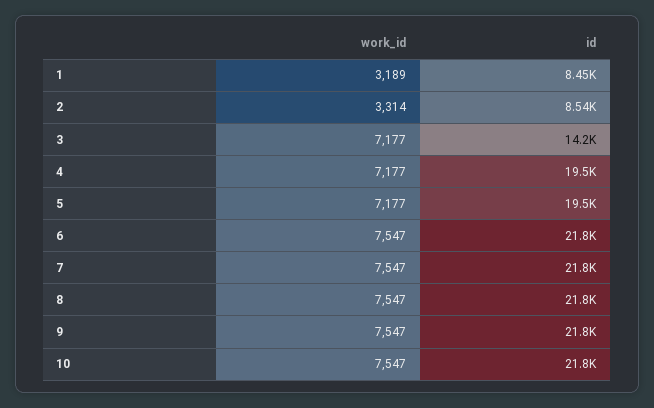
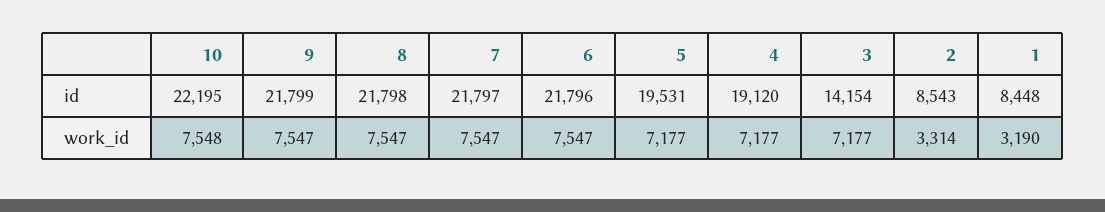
  {
    "work_id": {
-     "1": 3189,
+     "1": 3190,
      "2": 3314,
      "3": 7177,
      "4": 7177,
      "5": 7177,
      "6": 7547,
      "7": 7547,
      "8": 7547,
      "9": 7547,
-     "10": 7547
+     "10": 7548
    },
    "id": {
      "1": 8448,
      "2": 8543,
      "3": 14154,
-     "4": 19500,
+     "4": 19120,
      "5": 19531,
      "6": 21796,
      "7": 21797,
      "8": 21798,
      "9": 21799,
-     "10": 21800
+     "10": 22195
    }
  }

